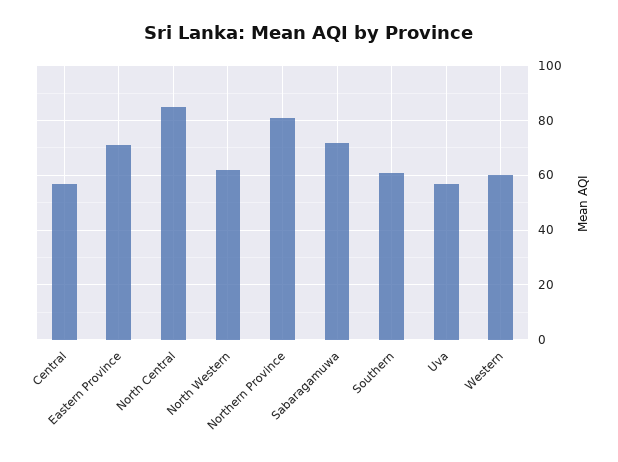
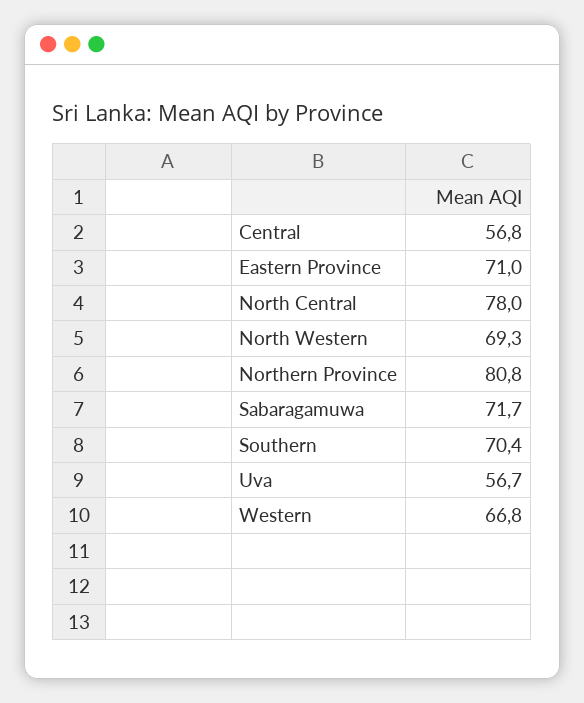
  {
    "Central": 56.8,
    "Eastern Province": 71,
-   "North Central": 85,
+   "North Central": 78,
-   "North Western": 62.5,
+   "North Western": 69.3,
    "Northern Province": 80.8,
    "Sabaragamuwa": 71.7,
-   "Southern": 60,
+   "Southern": 70.4,
    "Uva": 56.7,
-   "Western": 60
+   "Western": 66.8
  }

